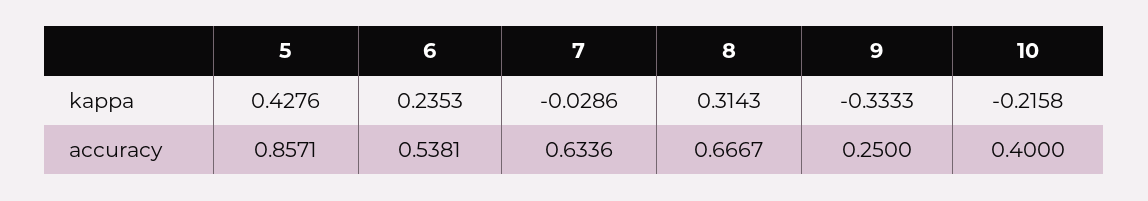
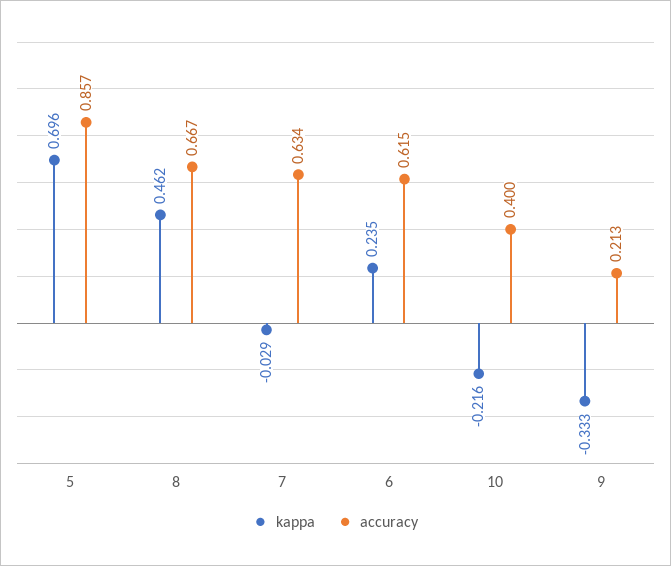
  {
    "kappa": {
-     "5": 0.4276,
+     "5": 0.696,
      "6": 0.2353,
      "7": -0.0286,
-     "8": 0.3143,
+     "8": 0.462,
      "9": -0.3333,
      "10": -0.2158
    },
    "accuracy": {
      "5": 0.8571,
-     "6": 0.5381,
+     "6": 0.615,
      "7": 0.6336,
      "8": 0.6667,
-     "9": 0.25,
+     "9": 0.213,
      "10": 0.4
    }
  }

